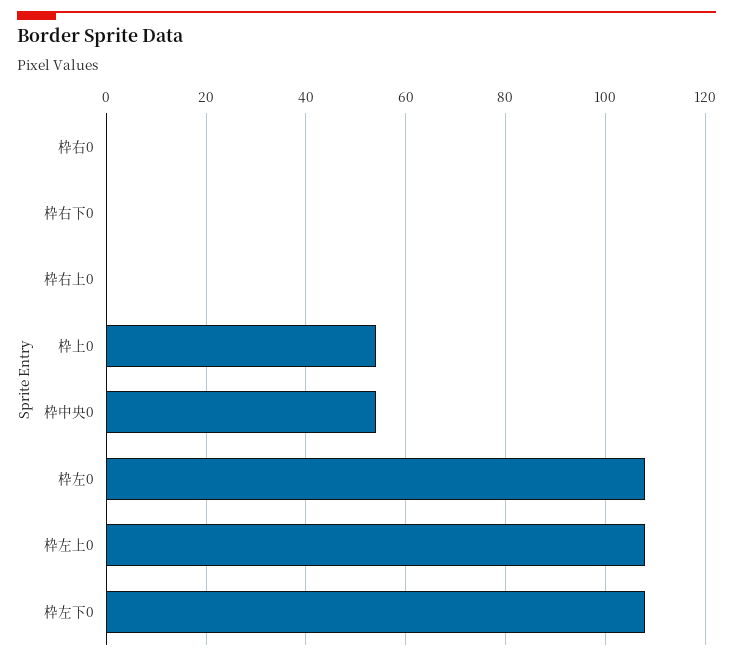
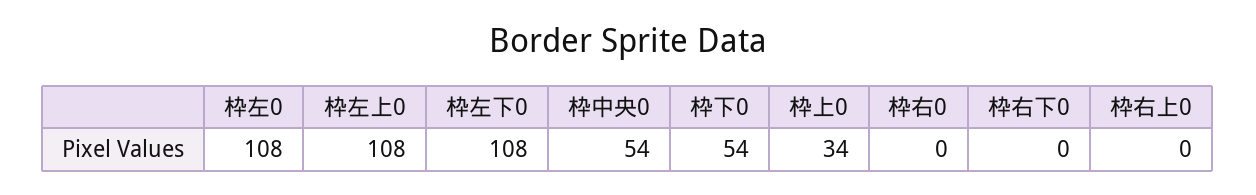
  {
    "枠右0": 0,
    "枠右下0": 0,
    "枠右上0": 0,
-   "枠上0": 55,
+   "枠上0": 34,
    "枠中央0": 54,
    "枠左0": 108,
    "枠左上0": 108,
-   "枠左下0": 108
+   "枠左下0": 108,
+   "枠下0": 54
  }

